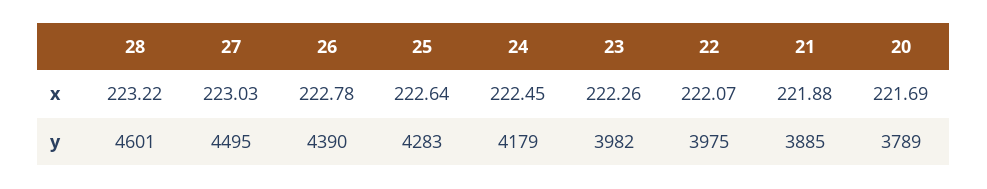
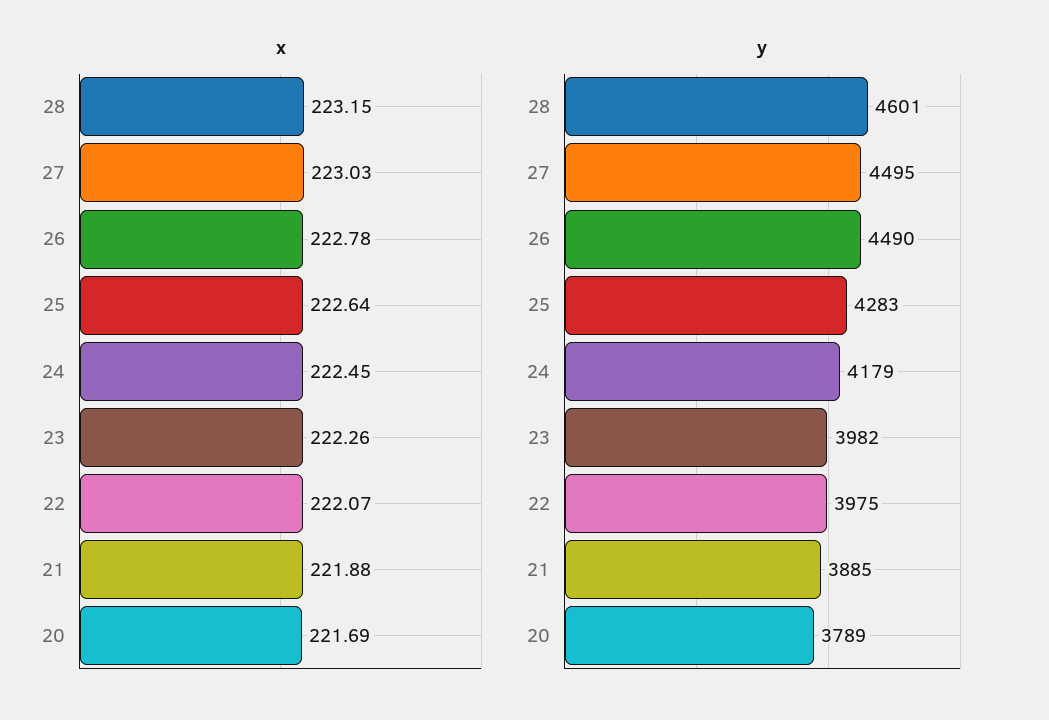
  {
    "x": {
-     "28": 223.22,
+     "28": 223.15,
      "27": 223.03,
      "26": 222.78,
      "25": 222.64,
      "24": 222.45,
      "23": 222.26,
      "22": 222.07,
      "21": 221.88,
      "20": 221.69
    },
    "y": {
      "28": 4601,
      "27": 4495,
-     "26": 4390,
+     "26": 4490,
      "25": 4283,
      "24": 4179,
      "23": 3982,
      "22": 3975,
      "21": 3885,
      "20": 3789
    }
  }

